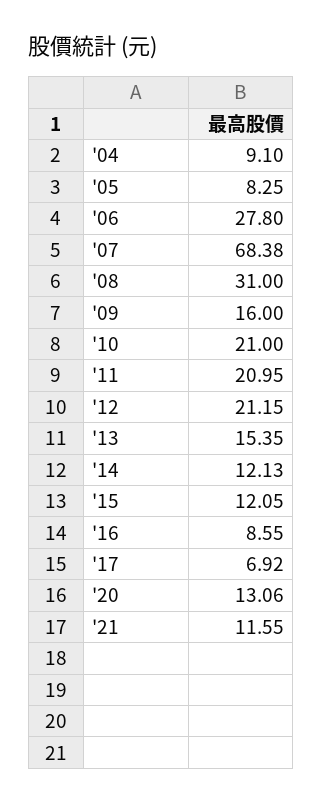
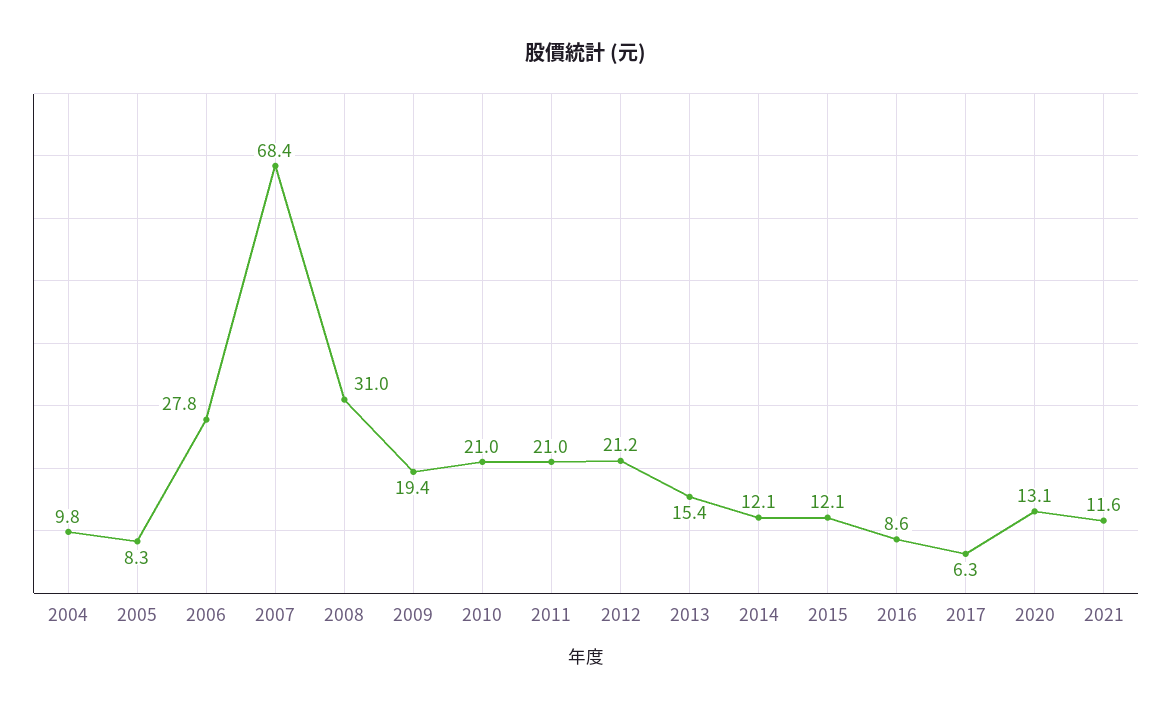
  {
-   "'04": 9.1,
+   "'04": 9.8,
    "'05": 8.25,
    "'06": 27.8,
    "'07": 68.38,
    "'08": 31,
-   "'09": 16,
+   "'09": 19.4,
    "'10": 21,
    "'11": 20.95,
    "'12": 21.15,
    "'13": 15.35,
    "'14": 12.13,
    "'15": 12.05,
    "'16": 8.55,
-   "'17": 6.92,
+   "'17": 6.3,
    "'20": 13.06,
    "'21": 11.55
  }

